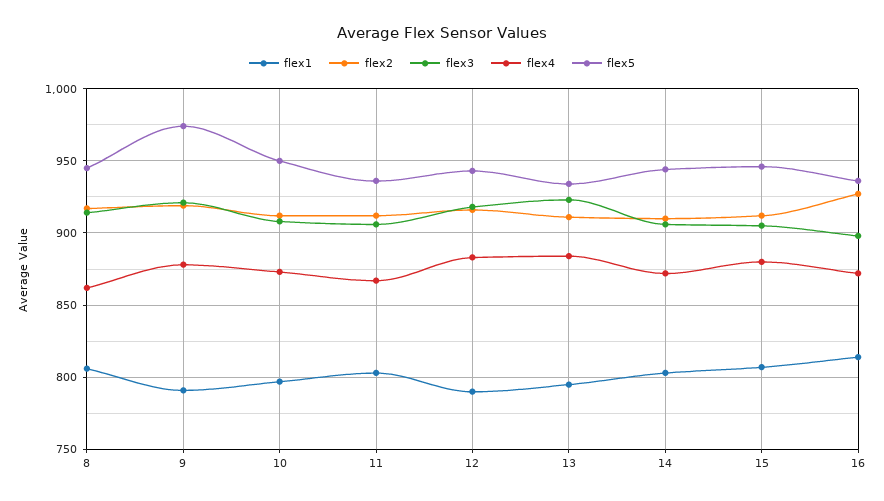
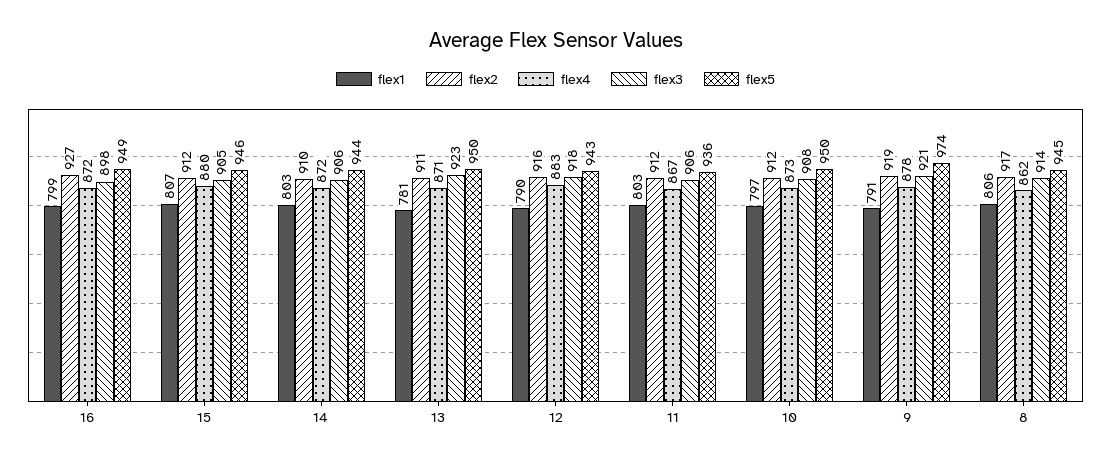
  {
    "flex1": {
      "8": 806,
      "9": 791,
      "10": 797,
      "11": 803,
      "12": 790,
-     "13": 795,
+     "13": 781,
      "14": 803,
      "15": 807,
-     "16": 815
+     "16": 799
    },
    "flex2": {
      "8": 917,
      "9": 919,
      "10": 912,
      "11": 912,
      "12": 916,
      "13": 911,
      "14": 910,
      "15": 912,
      "16": 927
    },
    "flex3": {
      "8": 914,
      "9": 921,
      "10": 908,
      "11": 906,
      "12": 918,
      "13": 923,
      "14": 906,
      "15": 905,
      "16": 898
    },
    "flex4": {
      "8": 862,
      "9": 878,
      "10": 873,
      "11": 867,
      "12": 883,
-     "13": 885,
+     "13": 871,
      "14": 872,
      "15": 880,
      "16": 872
    },
    "flex5": {
      "8": 945,
      "9": 974,
      "10": 950,
      "11": 936,
      "12": 943,
-     "13": 935,
+     "13": 950,
      "14": 944,
      "15": 946,
-     "16": 935
+     "16": 949
    }
  }

